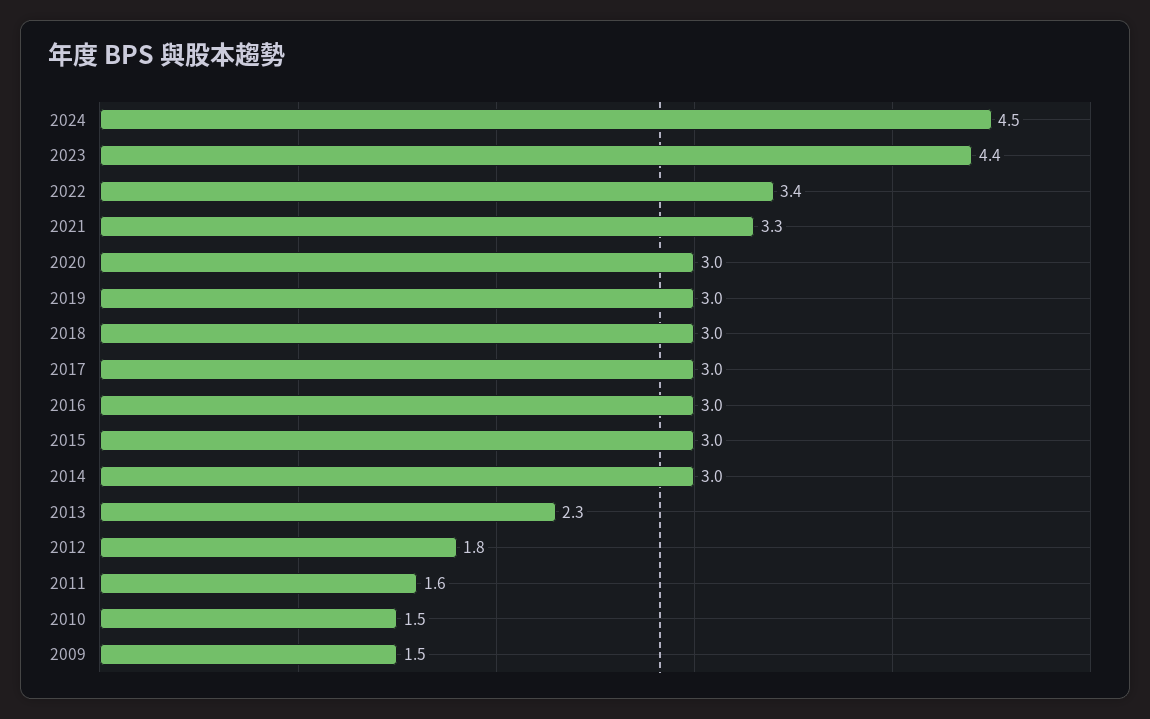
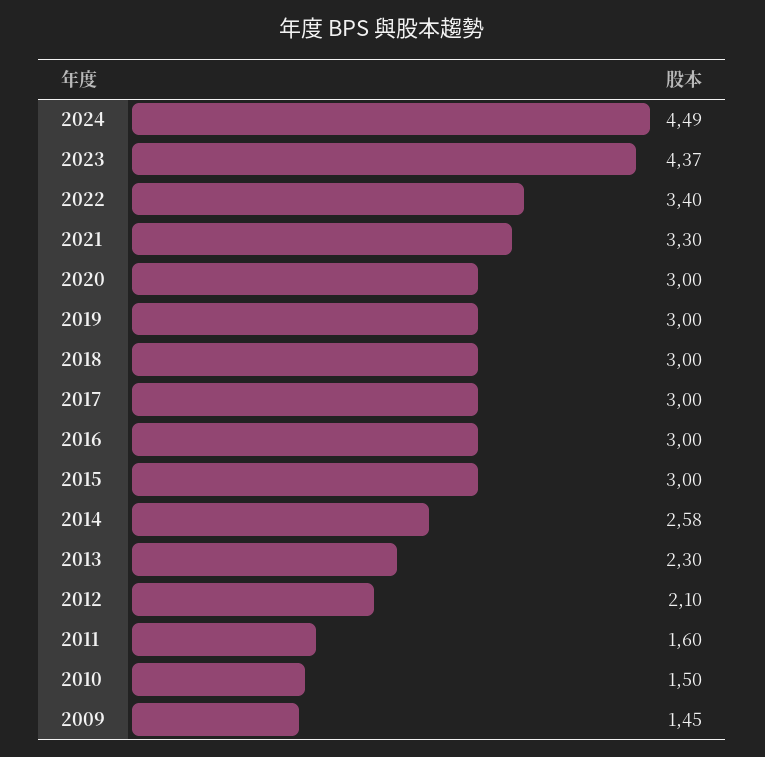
  {
    "2024": 4.49,
    "2023": 4.37,
    "2022": 3.4,
    "2021": 3.3,
    "2020": 3,
    "2019": 3,
    "2018": 3,
    "2017": 3,
    "2016": 3,
    "2015": 3,
-   "2014": 3,
+   "2014": 2.58,
    "2013": 2.3,
-   "2012": 1.8,
+   "2012": 2.1,
    "2011": 1.6,
    "2010": 1.5,
    "2009": 1.45
  }

